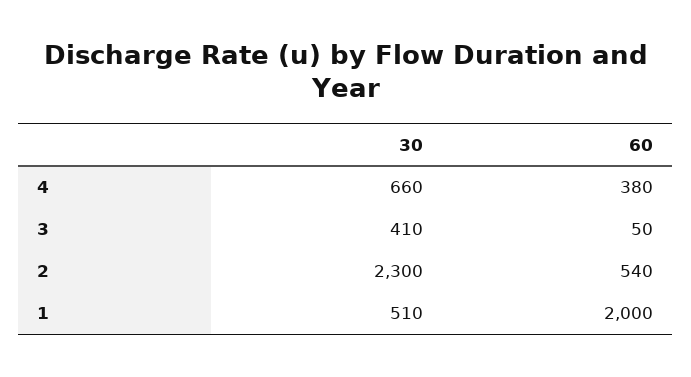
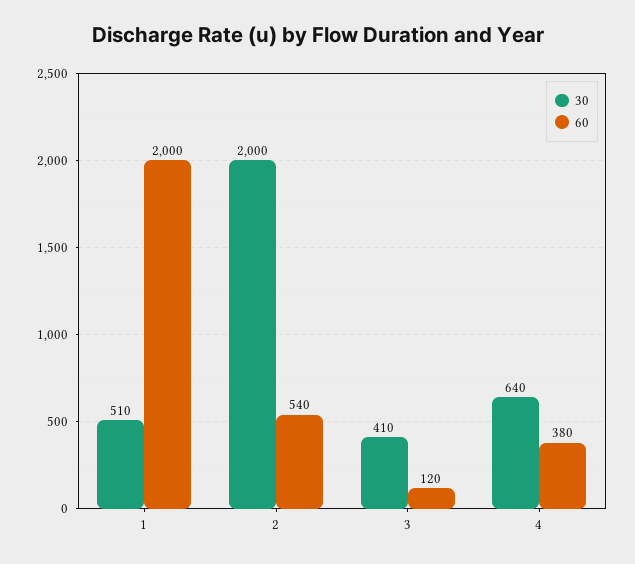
  {
    "30": {
-     "4": 660,
+     "4": 640,
      "3": 410,
-     "2": 2300,
+     "2": 2000,
      "1": 510
    },
    "60": {
      "4": 380,
-     "3": 50,
+     "3": 120,
      "2": 540,
      "1": 2000
    }
  }

